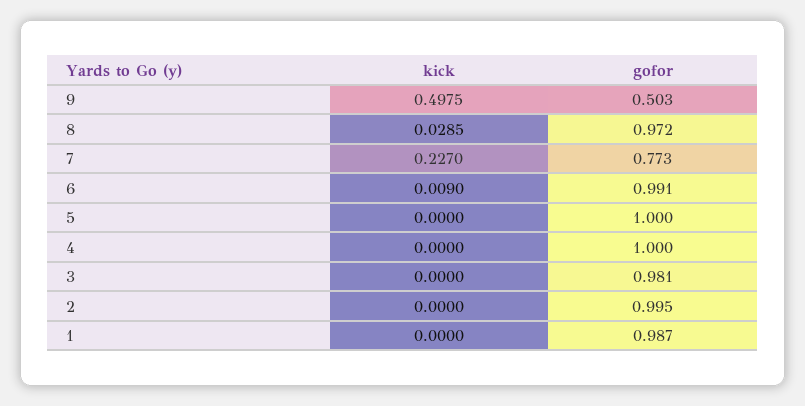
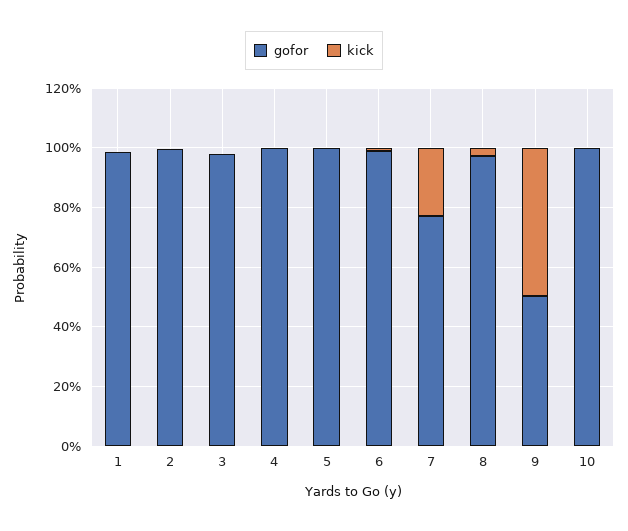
  {
    "kick": {
      "9": 0.4975,
      "8": 0.0285,
      "7": 0.227,
      "6": 0.009,
      "5": 0,
      "4": 0,
      "3": 0,
      "2": 0,
-     "1": 0
+     "1": 0,
+     "10": 0
    },
    "gofor": {
      "9": 0.503,
      "8": 0.972,
      "7": 0.773,
      "6": 0.991,
      "5": 1,
      "4": 1,
      "3": 0.981,
      "2": 0.995,
-     "1": 0.987
+     "1": 0.987,
+     "10": 1
    }
  }

